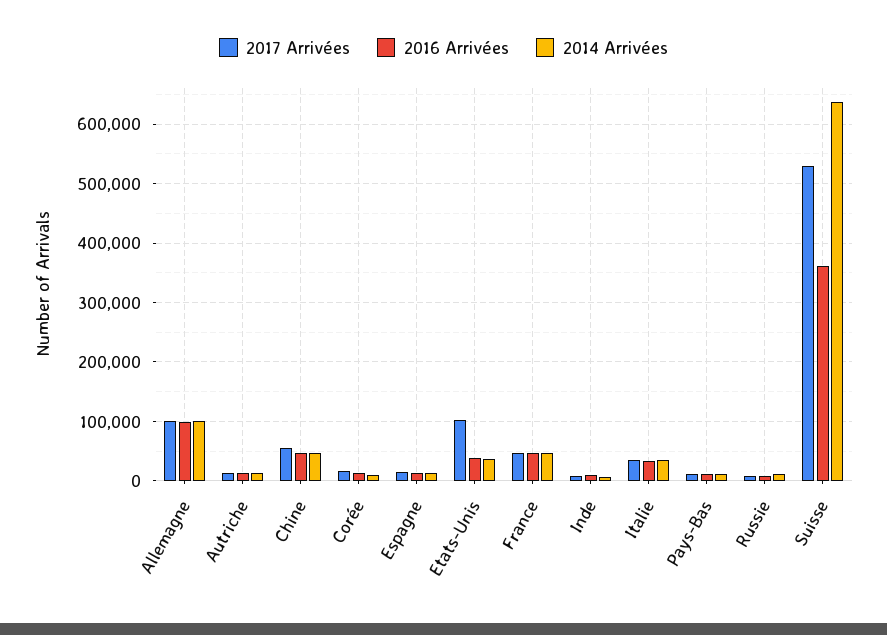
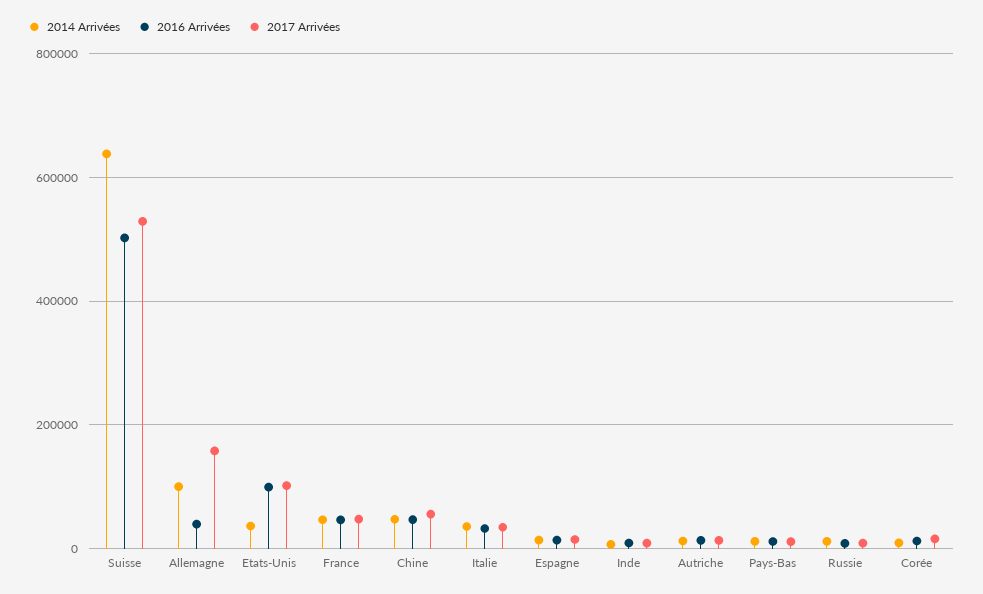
  {
    "2017 Arrivées": {
-     "Allemagne": 100000,
+     "Allemagne": 160000,
      "Autriche": 20000,
      "Chine": 60000,
      "Corée": 20000,
      "Espagne": 20000,
      "Etats-Unis": 100000,
      "France": 40000,
      "Inde": 0,
      "Italie": 40000,
      "Pays-Bas": 20000,
      "Russie": 0,
      "Suisse": 520000
    },
    "2016 Arrivées": {
-     "Allemagne": 100000,
+     "Allemagne": 40000,
      "Autriche": 20000,
      "Chine": 40000,
      "Corée": 20000,
      "Espagne": 20000,
-     "Etats-Unis": 40000,
+     "Etats-Unis": 100000,
      "France": 40000,
      "Inde": 0,
      "Italie": 40000,
      "Pays-Bas": 20000,
      "Russie": 0,
-     "Suisse": 360000
+     "Suisse": 500000
    },
    "2014 Arrivées": {
      "Allemagne": 100000,
      "Autriche": 20000,
      "Chine": 40000,
      "Corée": 0,
      "Espagne": 20000,
      "Etats-Unis": 40000,
      "France": 40000,
      "Inde": 0,
      "Italie": 40000,
      "Pays-Bas": 20000,
      "Russie": 20000,
      "Suisse": 640000
    }
  }

